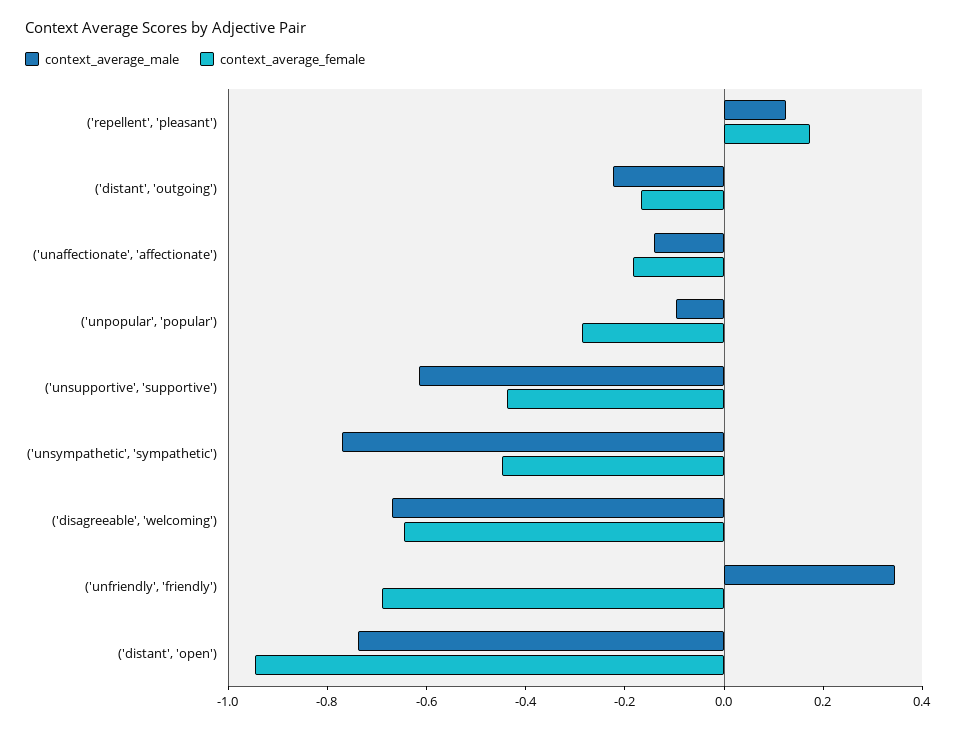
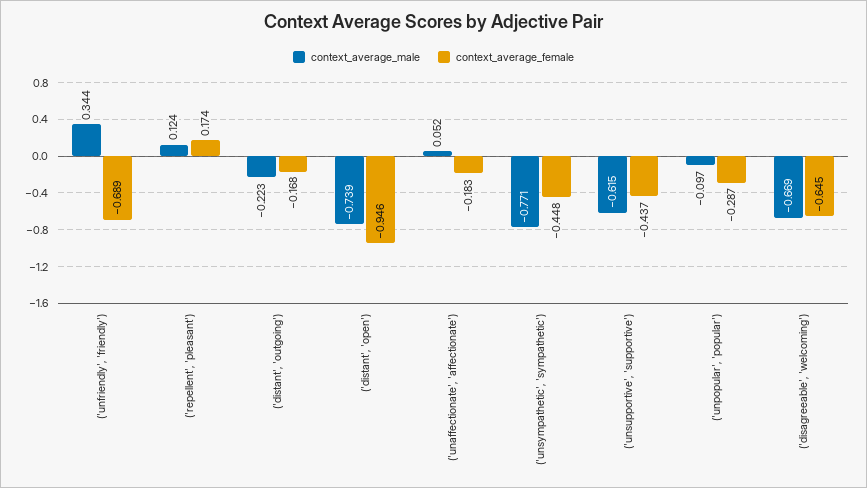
  {
    "context_average_male": {
      "('repellent', 'pleasant')": 0.124,
      "('distant', 'outgoing')": -0.223,
-     "('unaffectionate', 'affectionate')": -0.15,
+     "('unaffectionate', 'affectionate')": 0.052,
      "('unpopular', 'popular')": -0.097,
      "('unsupportive', 'supportive')": -0.615,
      "('unsympathetic', 'sympathetic')": -0.771,
      "('disagreeable', 'welcoming')": -0.669,
      "('unfriendly', 'friendly')": 0.344,
      "('distant', 'open')": -0.739
    },
    "context_average_female": {
      "('repellent', 'pleasant')": 0.174,
      "('distant', 'outgoing')": -0.168,
      "('unaffectionate', 'affectionate')": -0.183,
      "('unpopular', 'popular')": -0.287,
      "('unsupportive', 'supportive')": -0.437,
      "('unsympathetic', 'sympathetic')": -0.448,
      "('disagreeable', 'welcoming')": -0.645,
      "('unfriendly', 'friendly')": -0.689,
      "('distant', 'open')": -0.946
    }
  }

